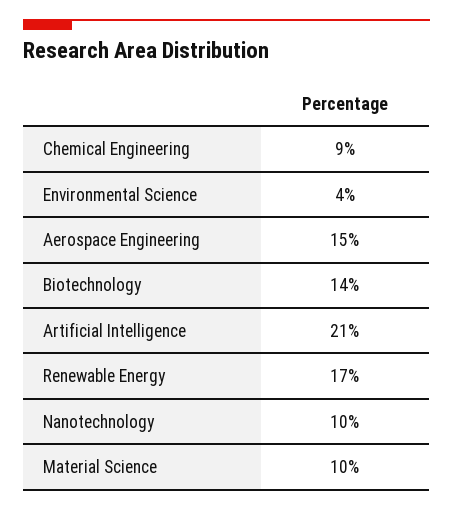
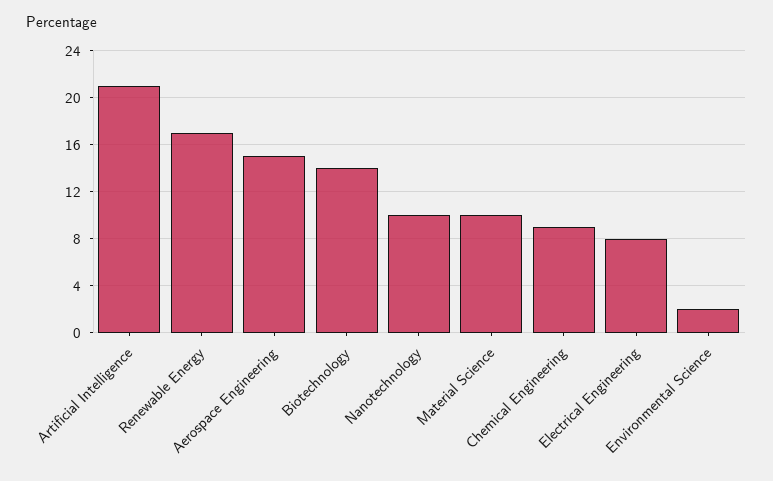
  {
    "Chemical Engineering": 9,
-   "Environmental Science": 4,
+   "Environmental Science": 2,
    "Aerospace Engineering": 15,
    "Biotechnology": 14,
    "Artificial Intelligence": 21,
    "Renewable Energy": 17,
    "Nanotechnology": 10,
-   "Material Science": 10
+   "Material Science": 10,
+   "Electrical Engineering": 8
  }

